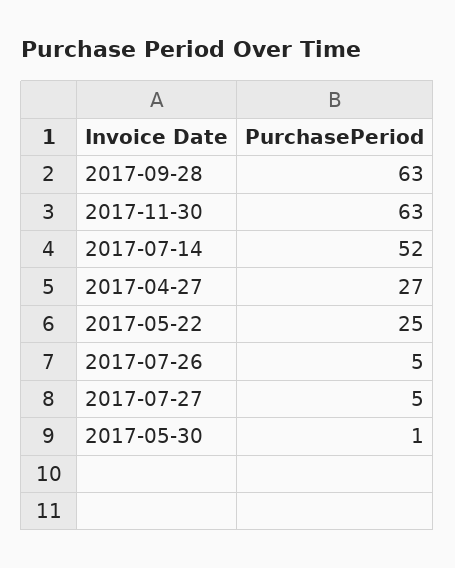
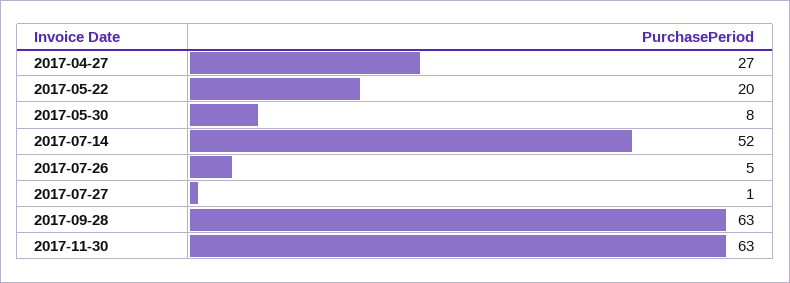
  {
    "2017-09-28": 63,
    "2017-11-30": 63,
    "2017-07-14": 52,
    "2017-04-27": 27,
-   "2017-05-22": 25,
+   "2017-05-22": 20,
    "2017-07-26": 5,
-   "2017-07-27": 5,
+   "2017-07-27": 1,
-   "2017-05-30": 1
+   "2017-05-30": 8
  }

